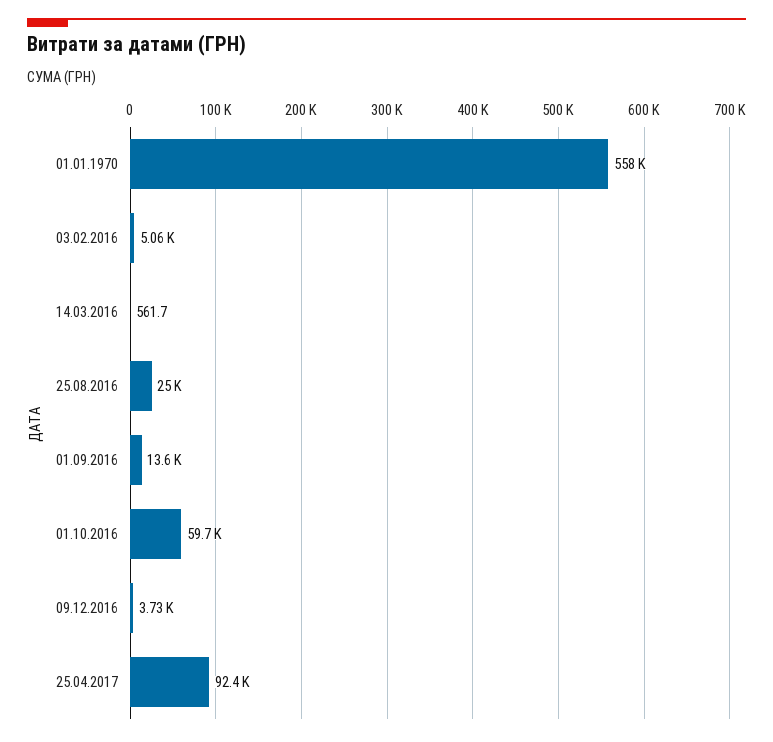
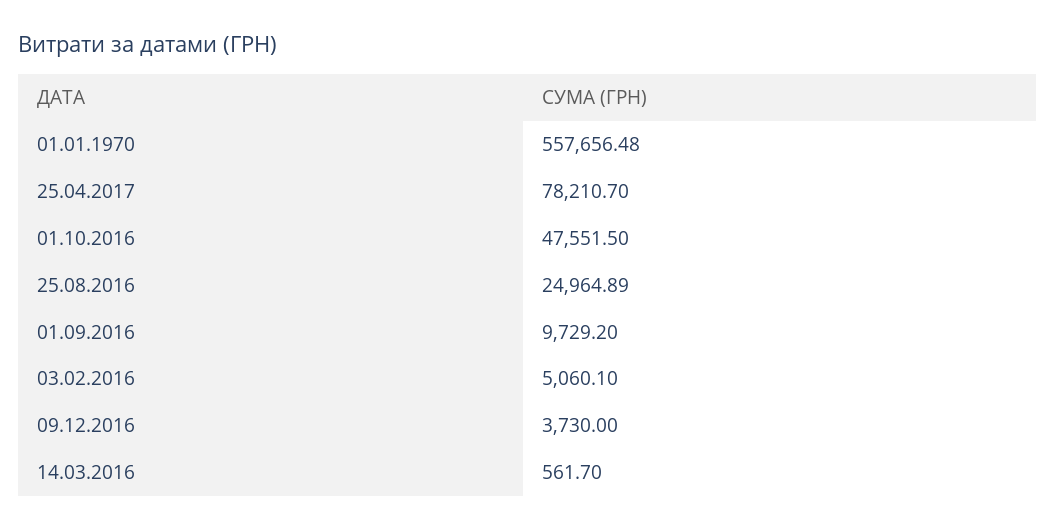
  {
    "01.01.1970": 557656.48,
    "03.02.2016": 5060.1,
    "14.03.2016": 561.7,
    "25.08.2016": 24964.89,
-   "01.09.2016": 13600,
+   "01.09.2016": 9729.2,
-   "01.10.2016": 59700,
+   "01.10.2016": 47551.5,
    "09.12.2016": 3730,
-   "25.04.2017": 92400
+   "25.04.2017": 78210.7
  }

